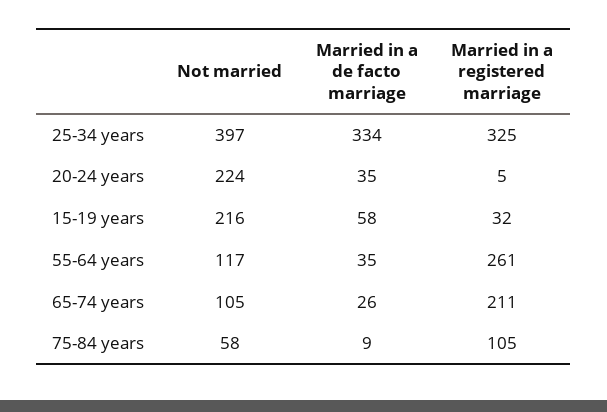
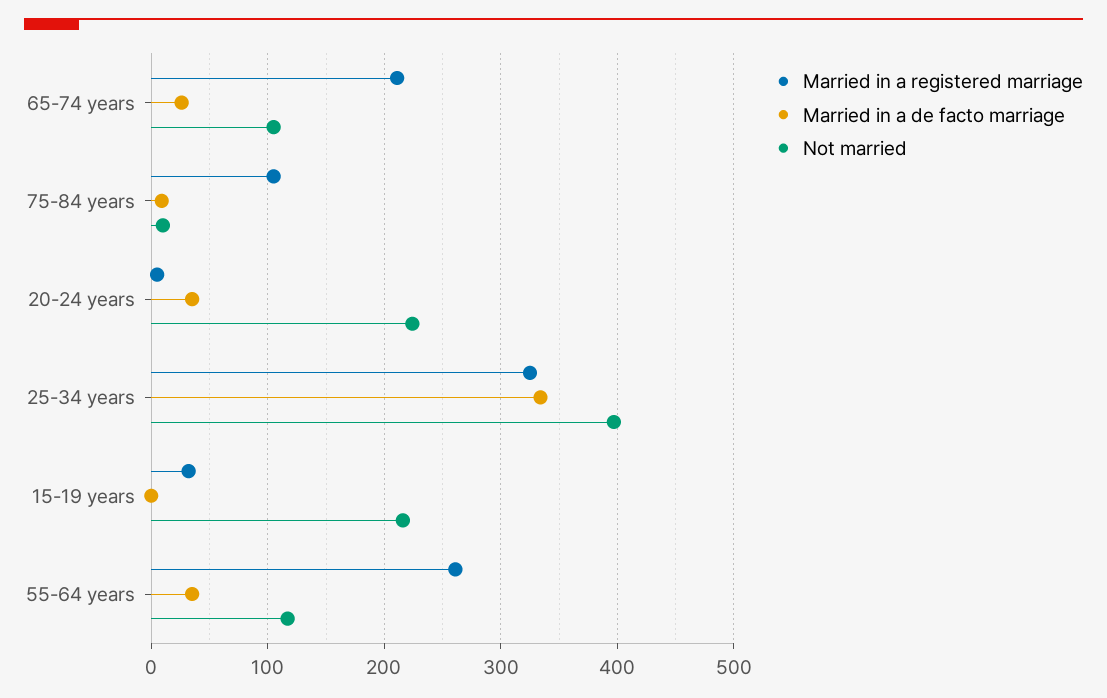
  {
    "Not married": {
      "25-34 years": 397,
      "20-24 years": 224,
      "15-19 years": 216,
      "55-64 years": 117,
      "65-74 years": 105,
-     "75-84 years": 58
+     "75-84 years": 10
    },
    "Married in a de facto marriage": {
      "25-34 years": 334,
      "20-24 years": 35,
-     "15-19 years": 58,
+     "15-19 years": 0,
      "55-64 years": 35,
      "65-74 years": 26,
      "75-84 years": 9
    },
    "Married in a registered marriage": {
      "25-34 years": 325,
      "20-24 years": 5,
      "15-19 years": 32,
      "55-64 years": 261,
      "65-74 years": 211,
      "75-84 years": 105
    }
  }

